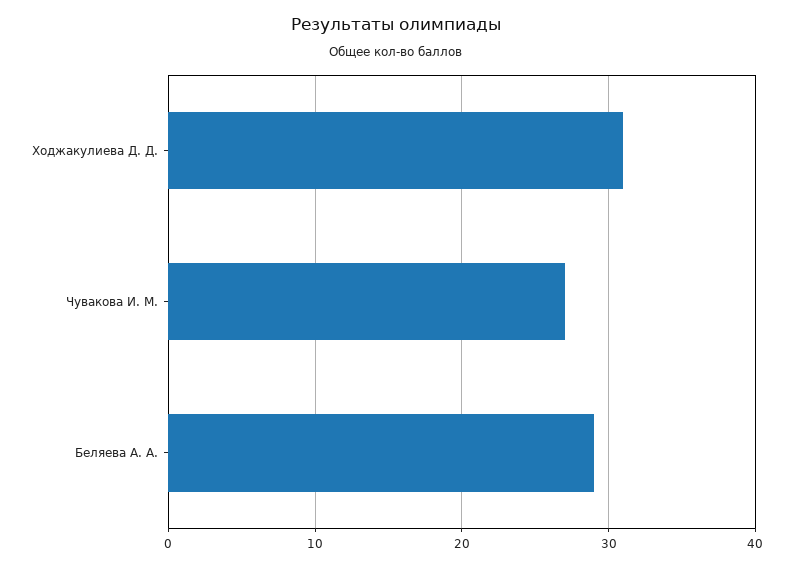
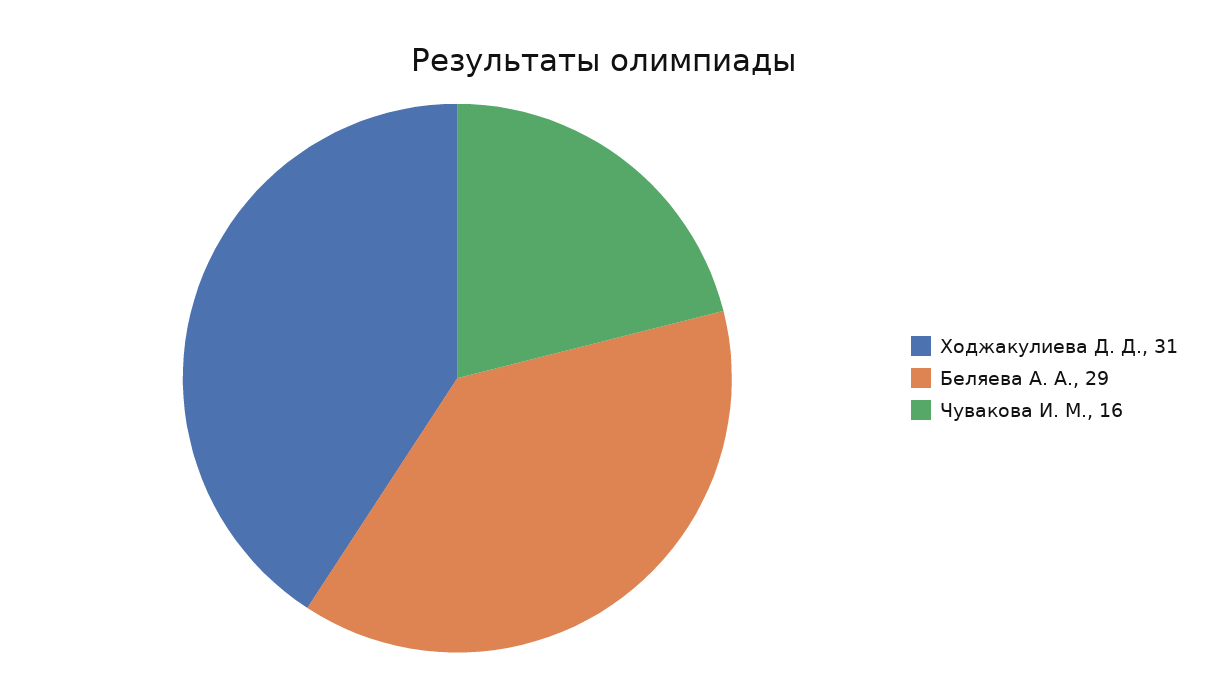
  {
    "Ходжакулиева Д. Д.": 31,
-   "Чувакова И. М.": 27,
+   "Чувакова И. М.": 16,
    "Беляева А. А.": 29
  }

